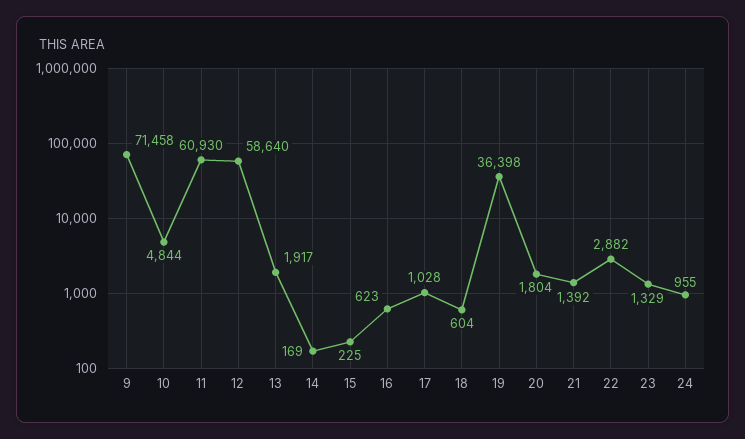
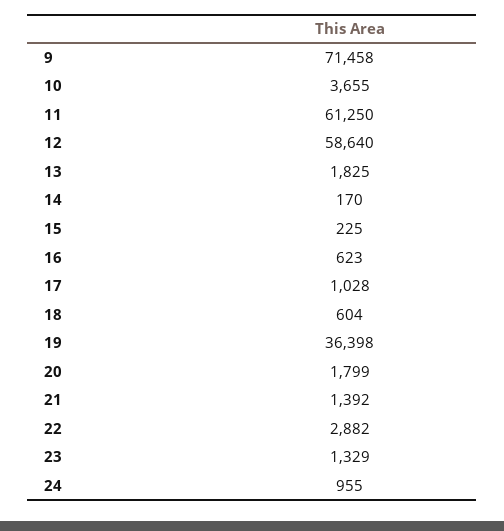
  {
    "9": 71458,
-   "10": 4844,
+   "10": 3655,
-   "11": 60930,
+   "11": 61250,
    "12": 58640,
-   "13": 1917,
+   "13": 1825,
-   "14": 169,
+   "14": 170,
    "15": 225,
    "16": 623,
    "17": 1028,
    "18": 604,
    "19": 36398,
-   "20": 1804,
+   "20": 1799,
    "21": 1392,
    "22": 2882,
    "23": 1329,
    "24": 955
  }

